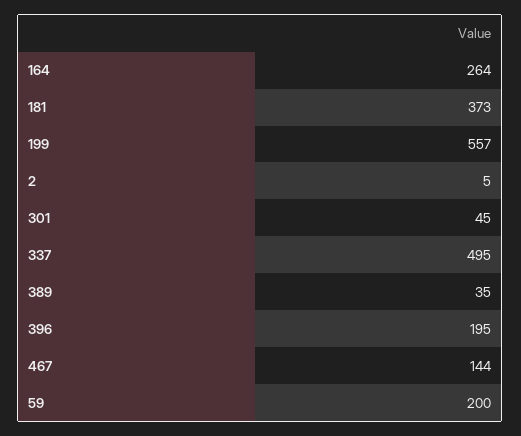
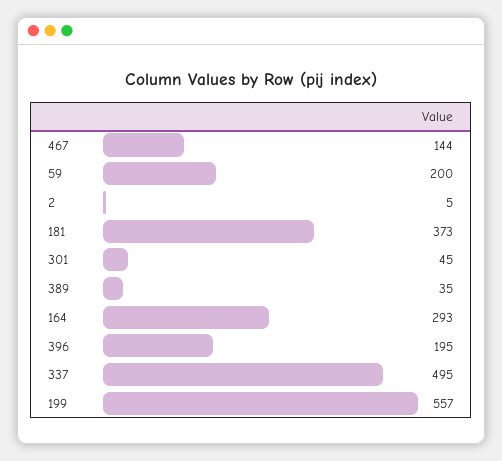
  {
-   "164": 264,
+   "164": 293,
    "181": 373,
    "199": 557,
    "2": 5,
    "301": 45,
    "337": 495,
    "389": 35,
    "396": 195,
    "467": 144,
    "59": 200
  }

